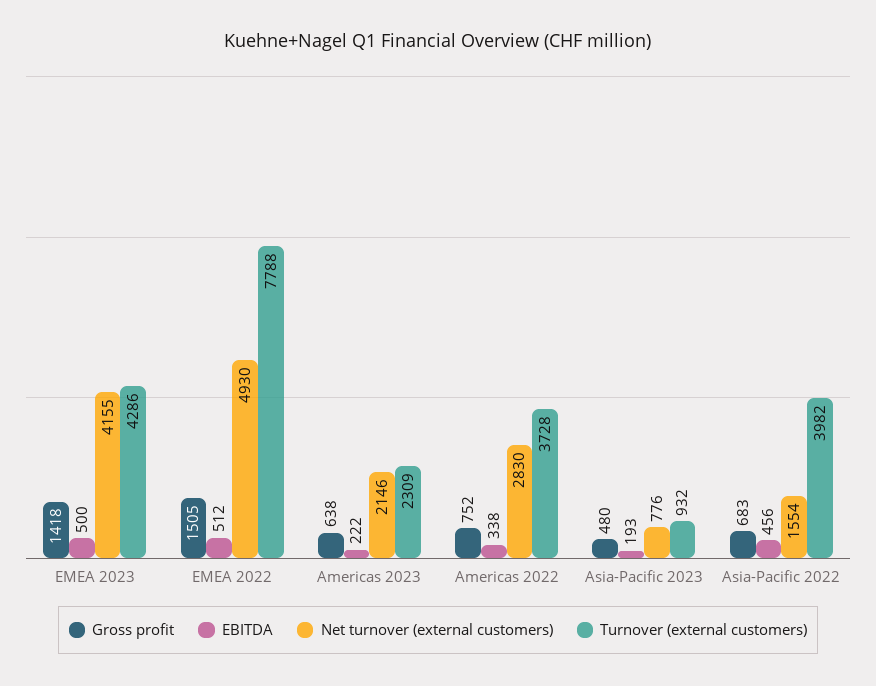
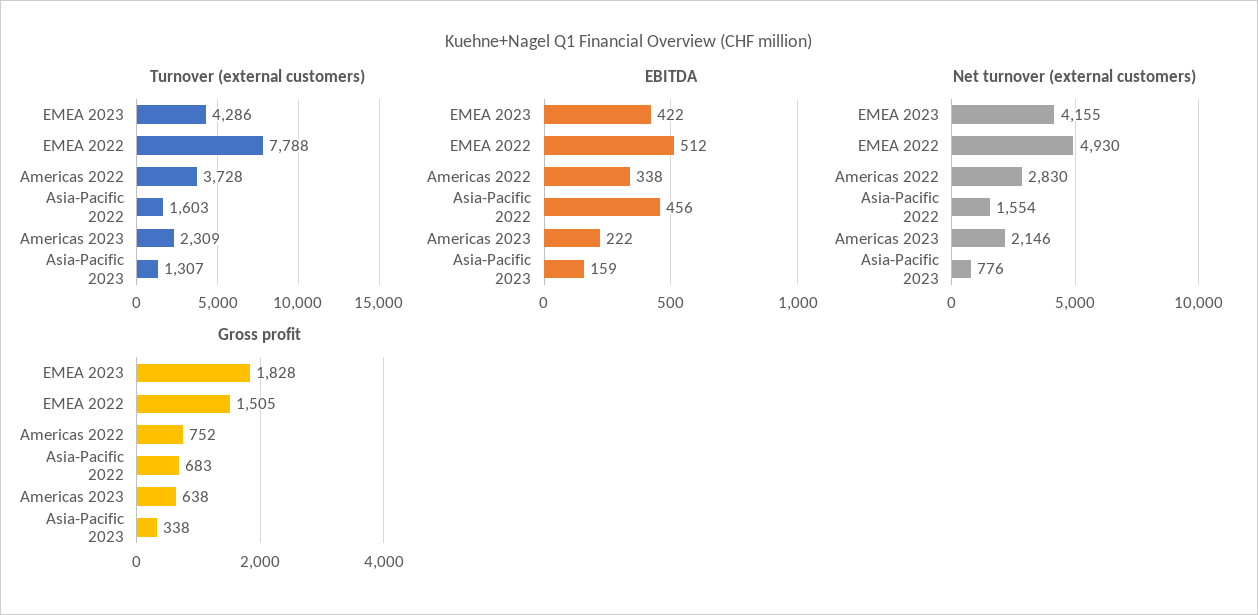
  {
    "Gross profit": {
-     "EMEA 2023": 1418,
+     "EMEA 2023": 1828,
      "EMEA 2022": 1505,
      "Americas 2023": 638,
      "Americas 2022": 752,
-     "Asia-Pacific 2023": 480,
+     "Asia-Pacific 2023": 338,
      "Asia-Pacific 2022": 683
    },
    "EBITDA": {
-     "EMEA 2023": 500,
+     "EMEA 2023": 422,
      "EMEA 2022": 512,
      "Americas 2023": 222,
      "Americas 2022": 338,
-     "Asia-Pacific 2023": 193,
+     "Asia-Pacific 2023": 159,
      "Asia-Pacific 2022": 456
    },
    "Net turnover (external customers)": {
      "EMEA 2023": 4155,
      "EMEA 2022": 4930,
      "Americas 2023": 2146,
      "Americas 2022": 2830,
      "Asia-Pacific 2023": 776,
      "Asia-Pacific 2022": 1554
    },
    "Turnover (external customers)": {
      "EMEA 2023": 4286,
      "EMEA 2022": 7788,
      "Americas 2023": 2309,
      "Americas 2022": 3728,
-     "Asia-Pacific 2023": 932,
+     "Asia-Pacific 2023": 1307,
-     "Asia-Pacific 2022": 3982
+     "Asia-Pacific 2022": 1603
    }
  }

